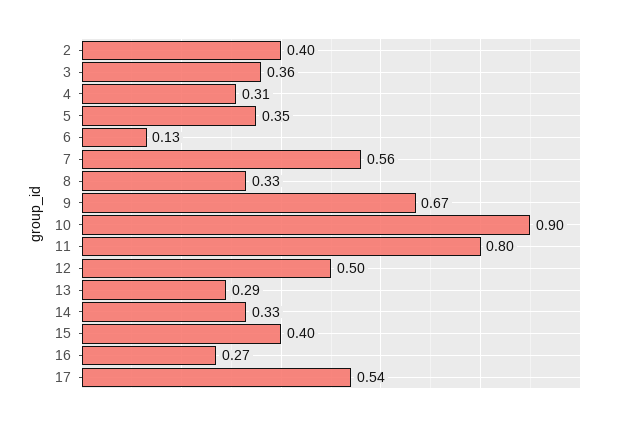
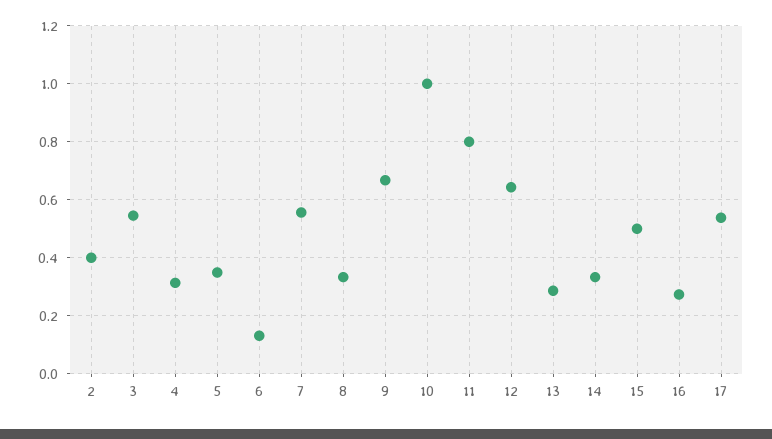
  {
    "2": 0.4,
-   "3": 0.36,
+   "3": 0.55,
    "4": 0.31,
    "5": 0.35,
    "6": 0.13,
    "7": 0.56,
    "8": 0.33,
    "9": 0.67,
-   "10": 0.9,
+   "10": 1,
    "11": 0.8,
-   "12": 0.5,
+   "12": 0.65,
    "13": 0.29,
    "14": 0.33,
-   "15": 0.4,
+   "15": 0.5,
    "16": 0.27,
    "17": 0.54
  }

